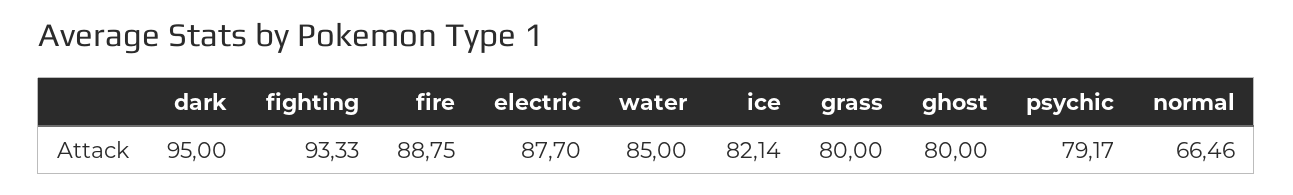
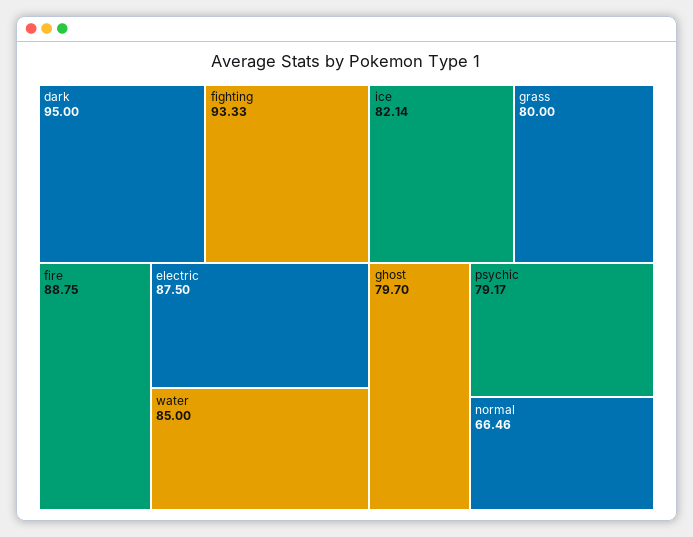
  {
    "dark": 95,
    "fighting": 93.33,
    "fire": 88.75,
-   "electric": 87.7,
+   "electric": 87.5,
    "water": 85,
    "ice": 82.14,
    "grass": 80,
-   "ghost": 80,
+   "ghost": 79.7,
    "psychic": 79.17,
    "normal": 66.46
  }

